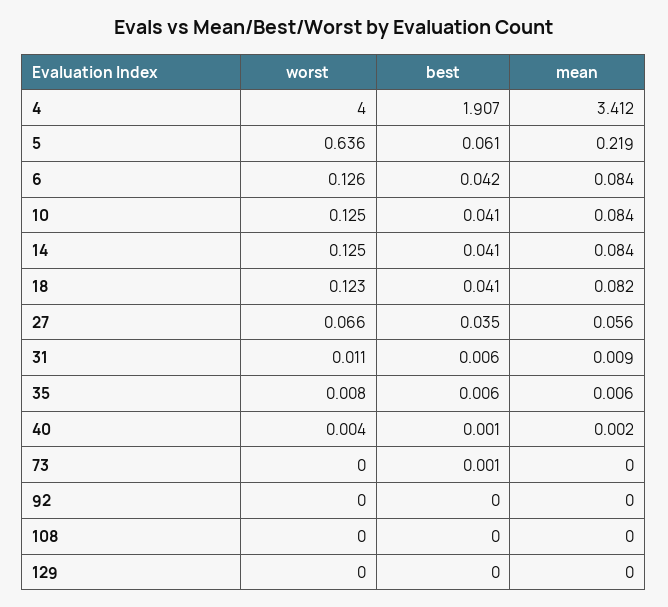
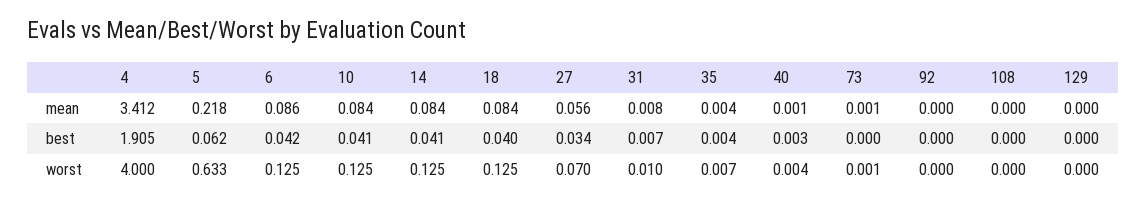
  {
    "worst": {
      "4": 4,
-     "5": 0.636,
+     "5": 0.633,
-     "6": 0.126,
+     "6": 0.125,
      "10": 0.125,
      "14": 0.125,
-     "18": 0.123,
+     "18": 0.125,
-     "27": 0.066,
+     "27": 0.07,
-     "31": 0.011,
+     "31": 0.01,
-     "35": 0.008,
+     "35": 0.007,
      "40": 0.004,
-     "73": 0,
+     "73": 0.001,
      "92": 0,
      "108": 0,
      "129": 0
    },
    "best": {
-     "4": 1.907,
+     "4": 1.905,
-     "5": 0.061,
+     "5": 0.062,
      "6": 0.042,
      "10": 0.041,
      "14": 0.041,
-     "18": 0.041,
+     "18": 0.04,
-     "27": 0.035,
+     "27": 0.034,
-     "31": 0.006,
+     "31": 0.007,
-     "35": 0.006,
+     "35": 0.004,
-     "40": 0.001,
+     "40": 0.003,
-     "73": 0.001,
+     "73": 0,
      "92": 0,
      "108": 0,
      "129": 0
    },
    "mean": {
      "4": 3.412,
-     "5": 0.219,
+     "5": 0.218,
-     "6": 0.084,
+     "6": 0.086,
      "10": 0.084,
      "14": 0.084,
-     "18": 0.082,
+     "18": 0.084,
      "27": 0.056,
-     "31": 0.009,
+     "31": 0.008,
-     "35": 0.006,
+     "35": 0.004,
-     "40": 0.002,
+     "40": 0.001,
-     "73": 0,
+     "73": 0.001,
      "92": 0,
      "108": 0,
      "129": 0
    }
  }

